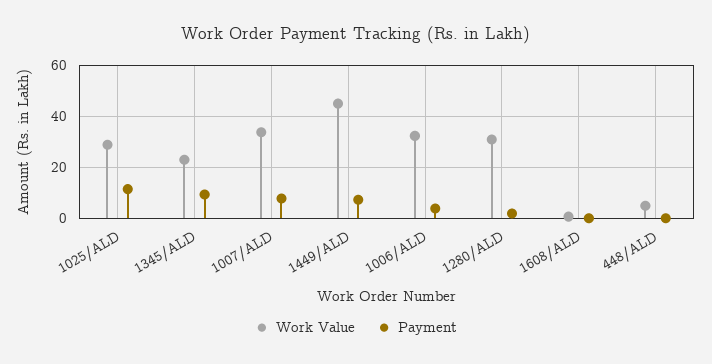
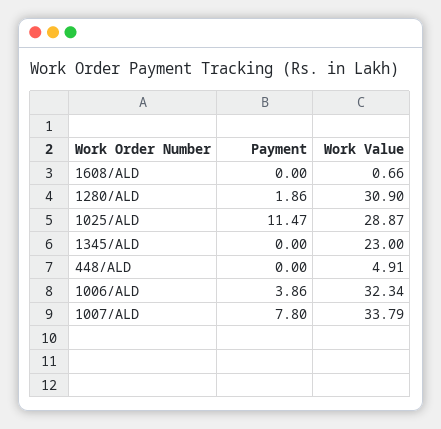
  {
    "Work Value": {
      "1025/ALD": 28.87,
      "1345/ALD": 23,
      "1007/ALD": 33.79,
-     "1449/ALD": 45,
      "1006/ALD": 32.34,
      "1280/ALD": 30.9,
      "1608/ALD": 0.66,
      "448/ALD": 4.91
    },
    "Payment": {
      "1025/ALD": 11.47,
-     "1345/ALD": 10,
+     "1345/ALD": 0,
      "1007/ALD": 7.8,
-     "1449/ALD": 7.5,
      "1006/ALD": 3.86,
      "1280/ALD": 1.86,
      "1608/ALD": 0,
      "448/ALD": 0
    }
  }

